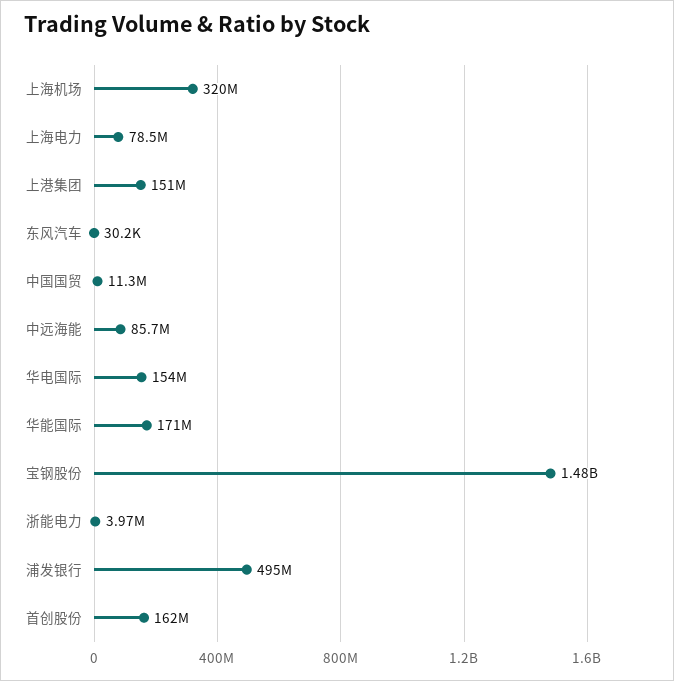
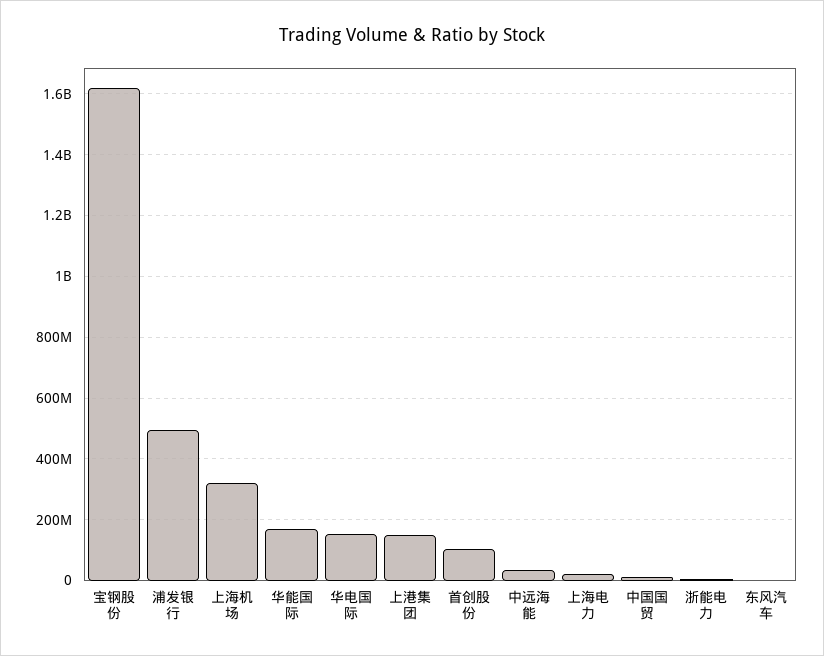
  {
    "上海机场": 320000000,
-   "上海电力": 78500000,
+   "上海电力": 20000000,
    "上港集团": 151000000,
    "东风汽车": 30200,
    "中国国贸": 11300000,
-   "中远海能": 85700000,
+   "中远海能": 40000000,
    "华电国际": 154000000,
    "华能国际": 171000000,
-   "宝钢股份": 1480000000,
+   "宝钢股份": 1620000000,
    "浙能电力": 3970000,
    "浦发银行": 495000000,
-   "首创股份": 162000000
+   "首创股份": 100000000
  }

